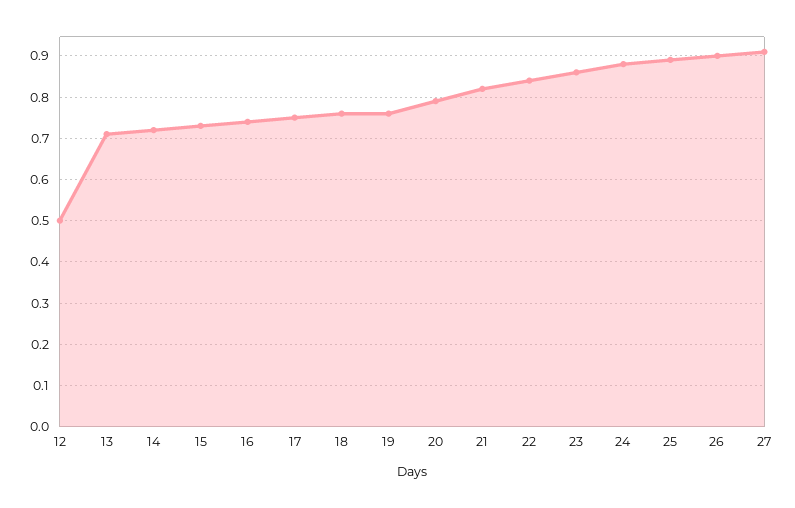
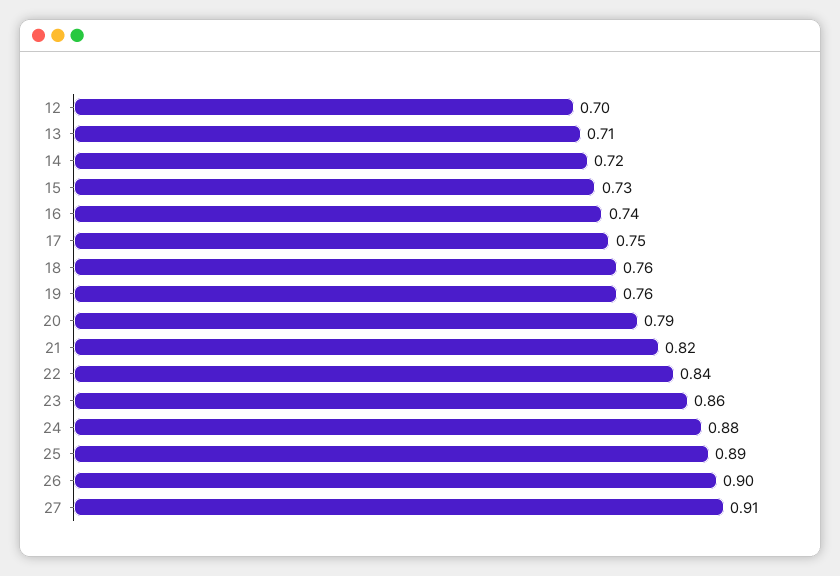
  {
-   "12": 0.5,
+   "12": 0.7,
    "13": 0.71,
    "14": 0.72,
    "15": 0.73,
    "16": 0.74,
    "17": 0.75,
    "18": 0.76,
    "19": 0.76,
    "20": 0.79,
    "21": 0.82,
    "22": 0.84,
    "23": 0.86,
    "24": 0.88,
    "25": 0.89,
    "26": 0.9,
    "27": 0.91
  }

